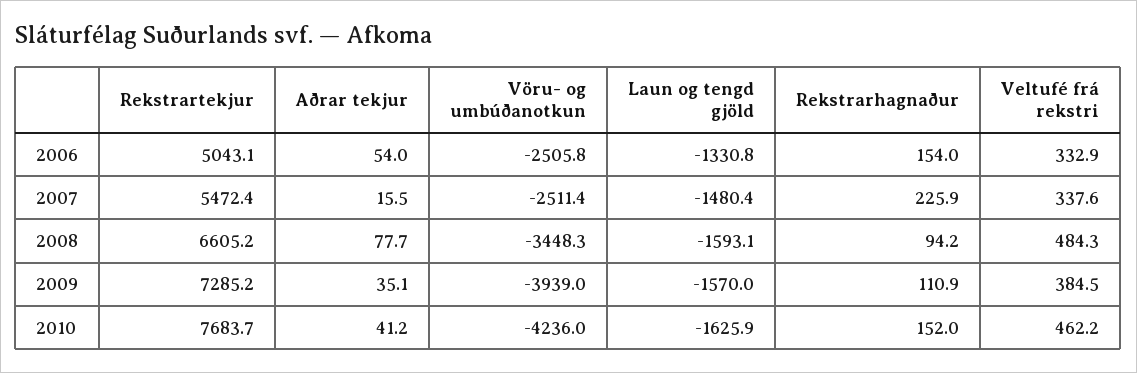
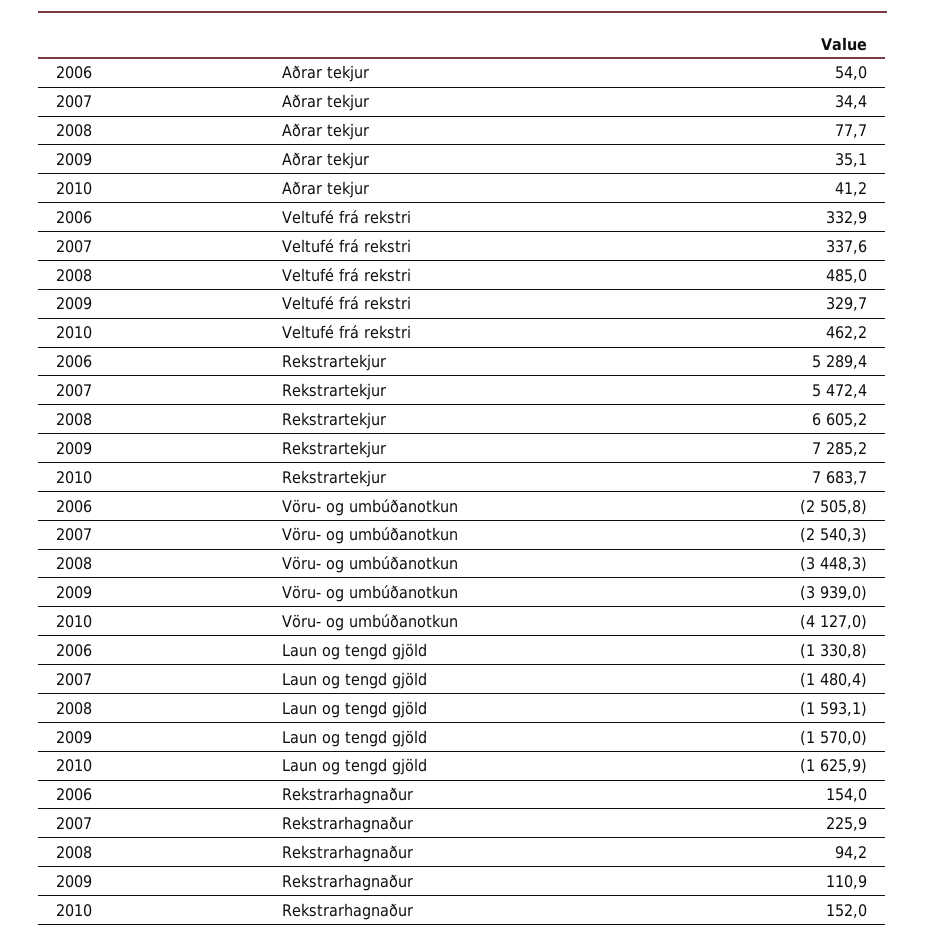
  {
    "Rekstrartekjur": {
-     "2006": 5043.1,
+     "2006": 5289.4,
      "2007": 5472.4,
      "2008": 6605.2,
      "2009": 7285.2,
      "2010": 7683.7
    },
    "Aðrar tekjur": {
      "2006": 54,
-     "2007": 15.5,
+     "2007": 34.4,
      "2008": 77.7,
      "2009": 35.1,
      "2010": 41.2
    },
    "Vöru- og umbúðanotkun": {
      "2006": -2505.8,
-     "2007": -2511.4,
+     "2007": -2540.3,
      "2008": -3448.3,
      "2009": -3939,
-     "2010": -4236
+     "2010": -4127
    },
    "Laun og tengd gjöld": {
      "2006": -1330.8,
      "2007": -1480.4,
      "2008": -1593.1,
      "2009": -1570,
      "2010": -1625.9
    },
    "Rekstrarhagnaður": {
      "2006": 154,
      "2007": 225.9,
      "2008": 94.2,
      "2009": 110.9,
      "2010": 152
    },
    "Veltufé frá rekstri": {
      "2006": 332.9,
      "2007": 337.6,
-     "2008": 484.3,
+     "2008": 485,
-     "2009": 384.5,
+     "2009": 329.7,
      "2010": 462.2
    }
  }

